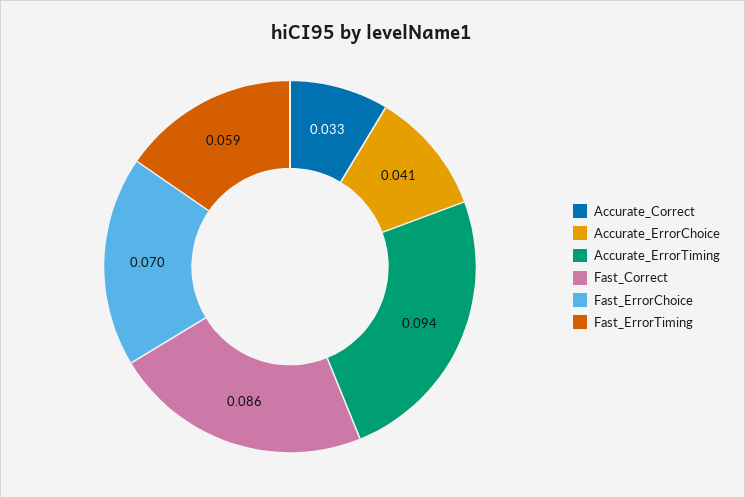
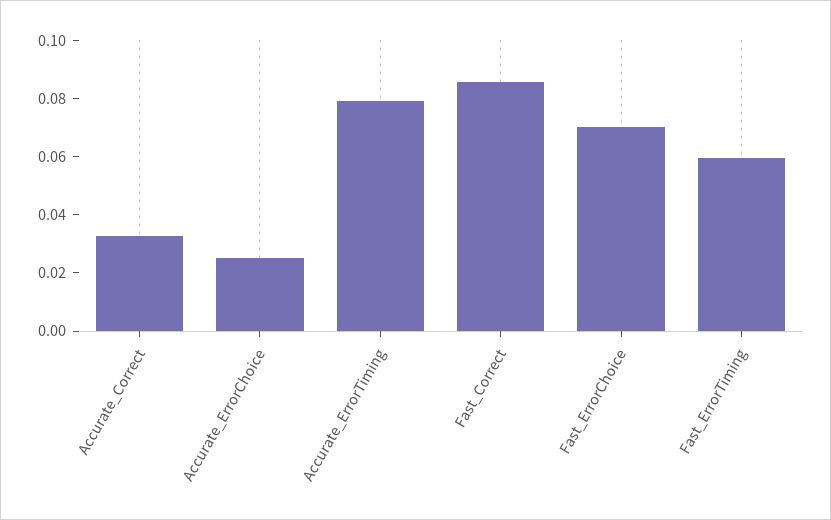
  {
    "Accurate_Correct": 0.033,
-   "Accurate_ErrorChoice": 0.041,
+   "Accurate_ErrorChoice": 0.025,
-   "Accurate_ErrorTiming": 0.094,
+   "Accurate_ErrorTiming": 0.08,
    "Fast_Correct": 0.086,
    "Fast_ErrorChoice": 0.07,
    "Fast_ErrorTiming": 0.059
  }

